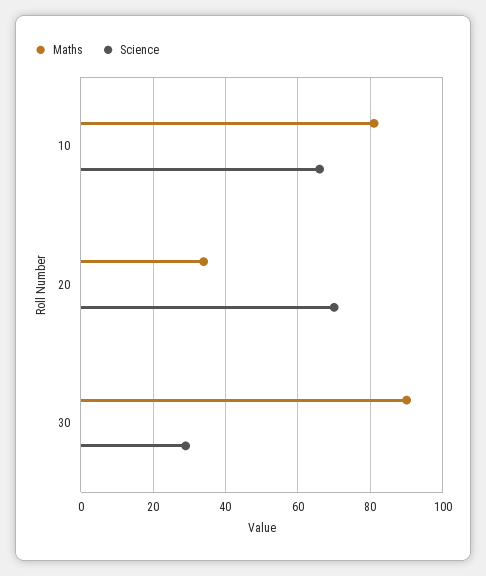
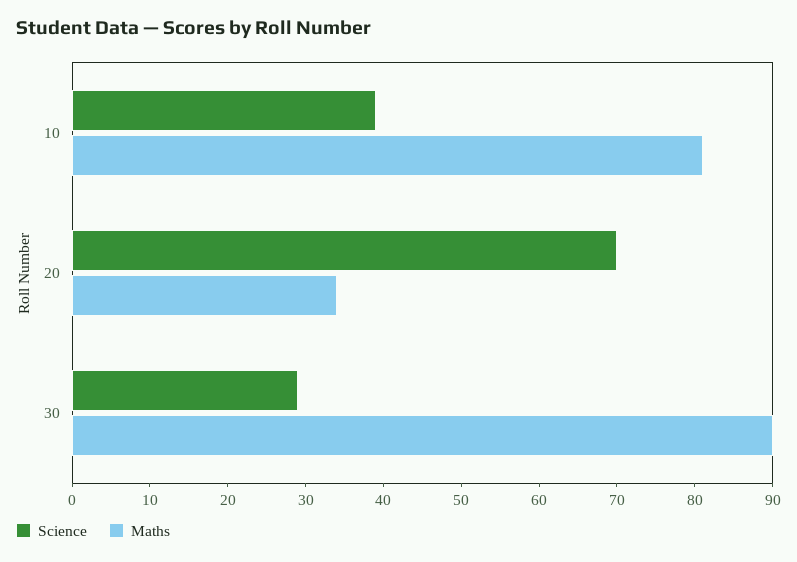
  {
    "Maths": {
      "10": 80,
      "20": 35,
      "30": 90
    },
    "Science": {
-     "10": 65,
+     "10": 40,
      "20": 70,
      "30": 30
    }
  }

